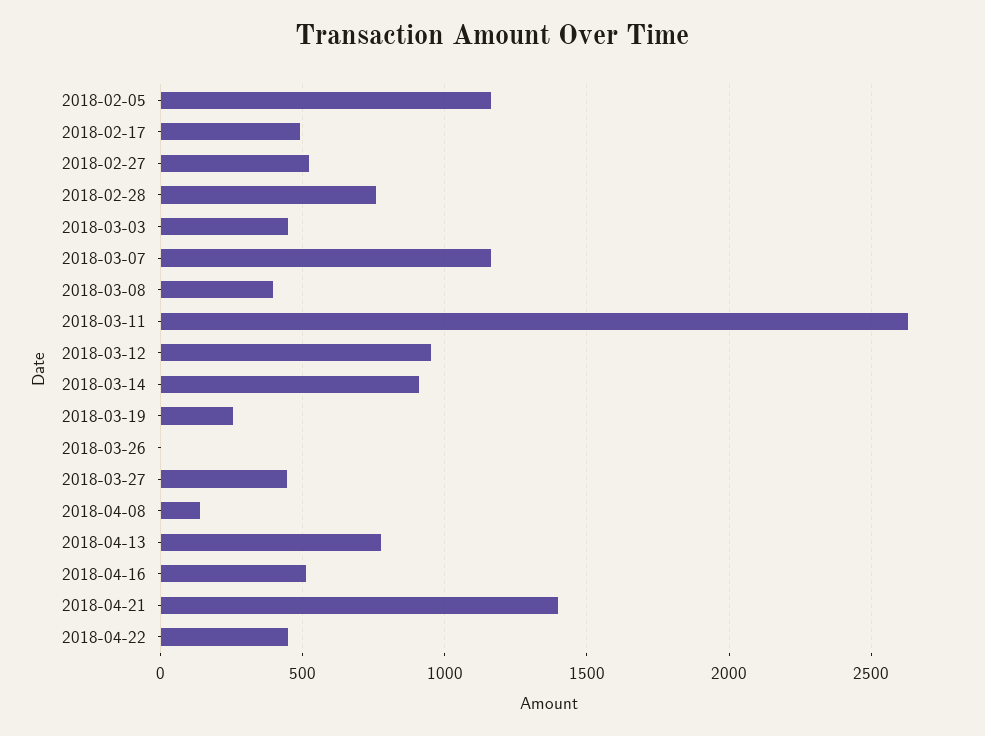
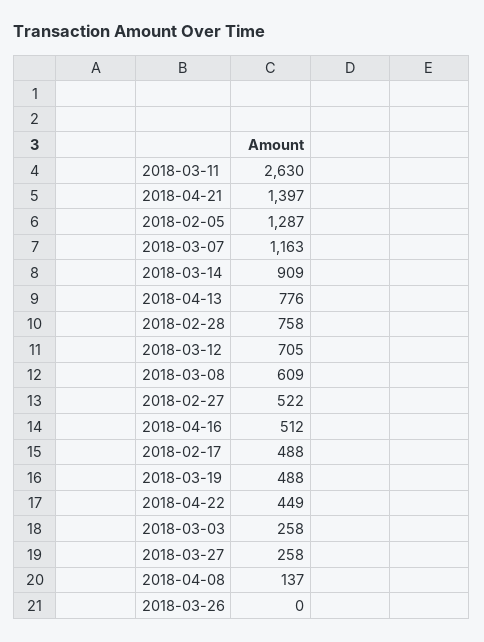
  {
-   "2018-02-05": 1150,
+   "2018-02-05": 1287,
    "2018-02-17": 488,
    "2018-02-27": 522,
    "2018-02-28": 758,
-   "2018-03-03": 450,
+   "2018-03-03": 258,
    "2018-03-07": 1163,
-   "2018-03-08": 400,
+   "2018-03-08": 609,
    "2018-03-11": 2630,
-   "2018-03-12": 950,
+   "2018-03-12": 705,
    "2018-03-14": 909,
-   "2018-03-19": 250,
+   "2018-03-19": 488,
    "2018-03-26": 0,
-   "2018-03-27": 450,
+   "2018-03-27": 258,
    "2018-04-08": 137,
    "2018-04-13": 776,
    "2018-04-16": 512,
    "2018-04-21": 1397,
    "2018-04-22": 449
  }

